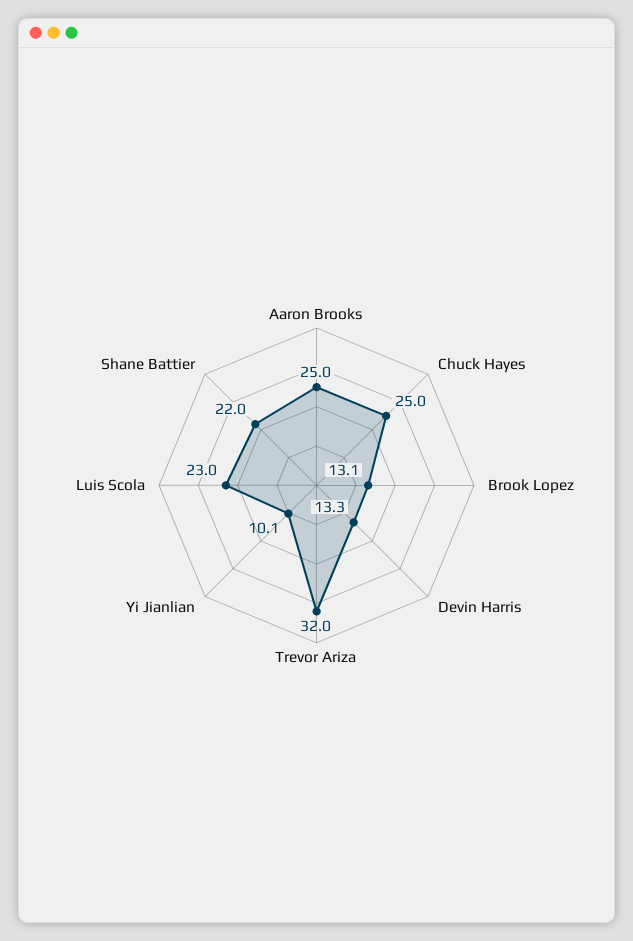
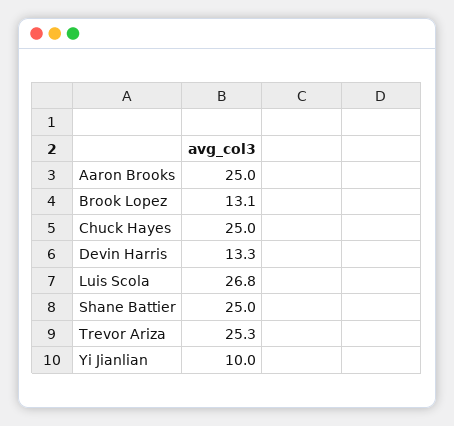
  {
    "Aaron Brooks": 25,
    "Chuck Hayes": 25,
    "Brook Lopez": 13.1,
    "Devin Harris": 13.3,
-   "Trevor Ariza": 32,
+   "Trevor Ariza": 25.3,
-   "Yi Jianlian": 10.1,
+   "Yi Jianlian": 10,
-   "Luis Scola": 23,
+   "Luis Scola": 26.8,
-   "Shane Battier": 22
+   "Shane Battier": 25
  }

